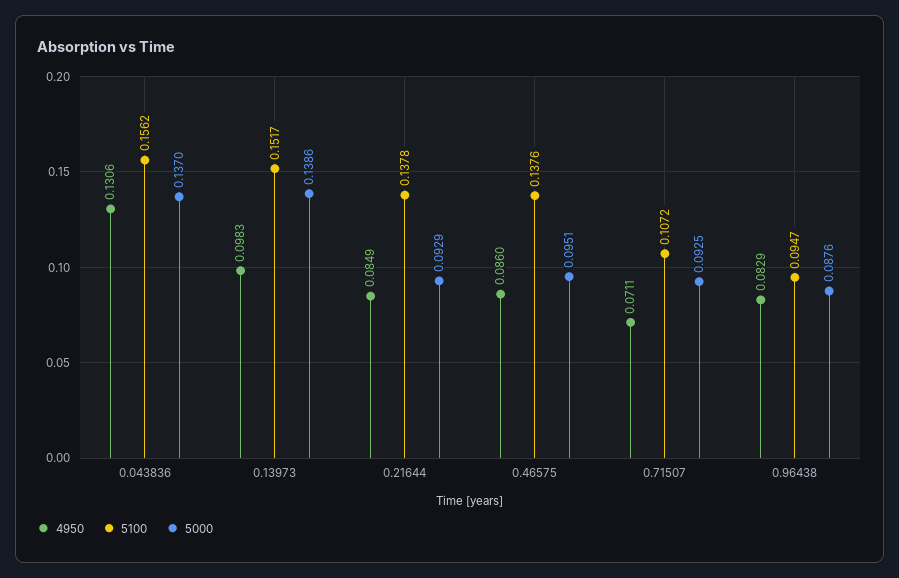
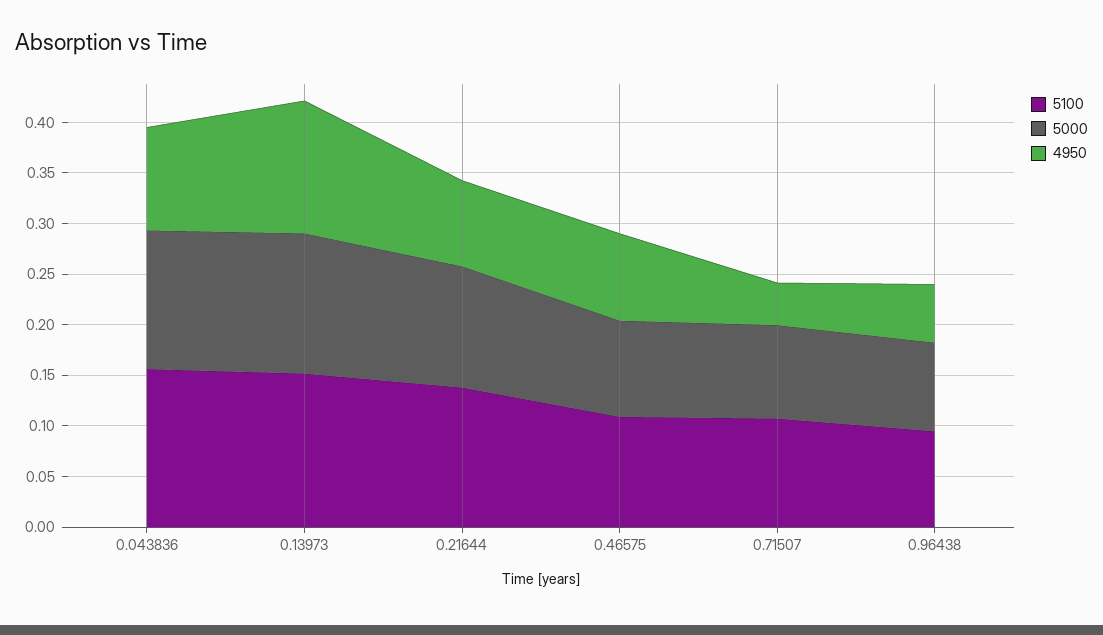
  {
    "4950": {
-     "0.043836": 0.1306,
+     "0.043836": 0.1,
-     "0.13973": 0.0983,
+     "0.13973": 0.13,
      "0.21644": 0.0849,
      "0.46575": 0.086,
-     "0.71507": 0.0711,
+     "0.71507": 0.04,
-     "0.96438": 0.0829
+     "0.96438": 0.06
    },
    "5100": {
      "0.043836": 0.1562,
      "0.13973": 0.1517,
      "0.21644": 0.1378,
-     "0.46575": 0.1376,
+     "0.46575": 0.11,
      "0.71507": 0.1072,
      "0.96438": 0.0947
    },
    "5000": {
      "0.043836": 0.137,
      "0.13973": 0.1386,
-     "0.21644": 0.0929,
+     "0.21644": 0.12,
      "0.46575": 0.0951,
      "0.71507": 0.0925,
      "0.96438": 0.0876
    }
  }

